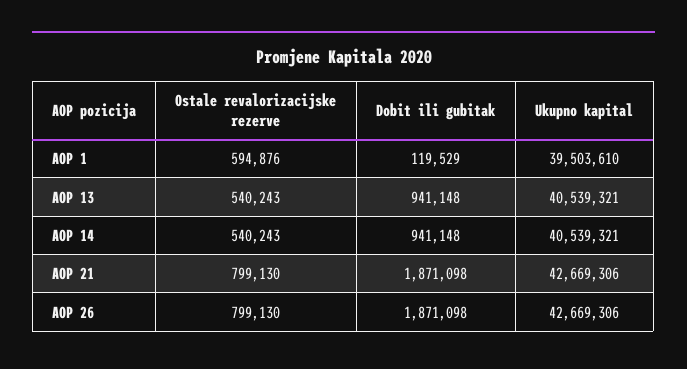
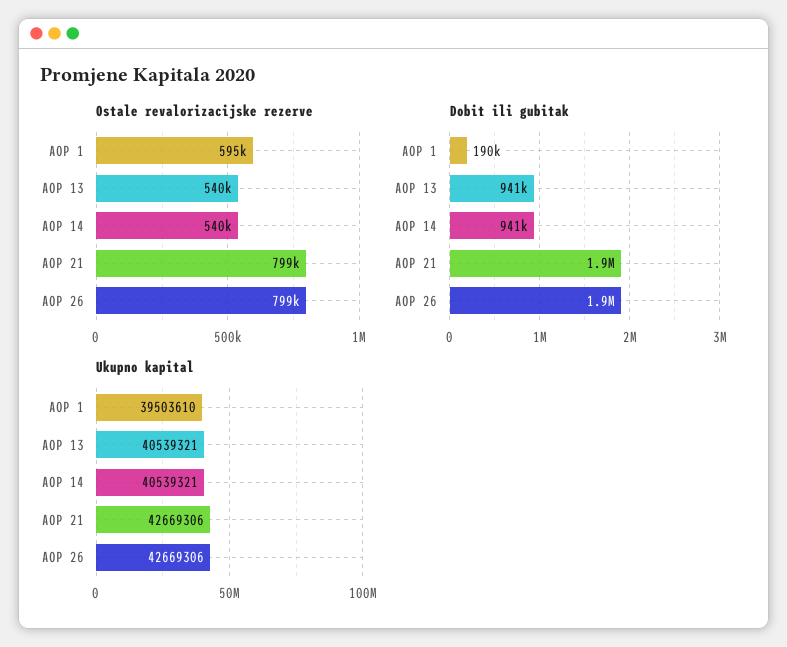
  {
    "Ostale revalorizacijske rezerve": {
      "AOP 1": 594876,
      "AOP 13": 540243,
      "AOP 14": 540243,
      "AOP 21": 799130,
      "AOP 26": 799130
    },
    "Dobit ili gubitak": {
-     "AOP 1": 119529,
+     "AOP 1": 190000,
      "AOP 13": 941148,
      "AOP 14": 941148,
      "AOP 21": 1871098,
      "AOP 26": 1871098
    },
    "Ukupno kapital": {
      "AOP 1": 39503610,
      "AOP 13": 40539321,
      "AOP 14": 40539321,
      "AOP 21": 42669306,
      "AOP 26": 42669306
    }
  }

